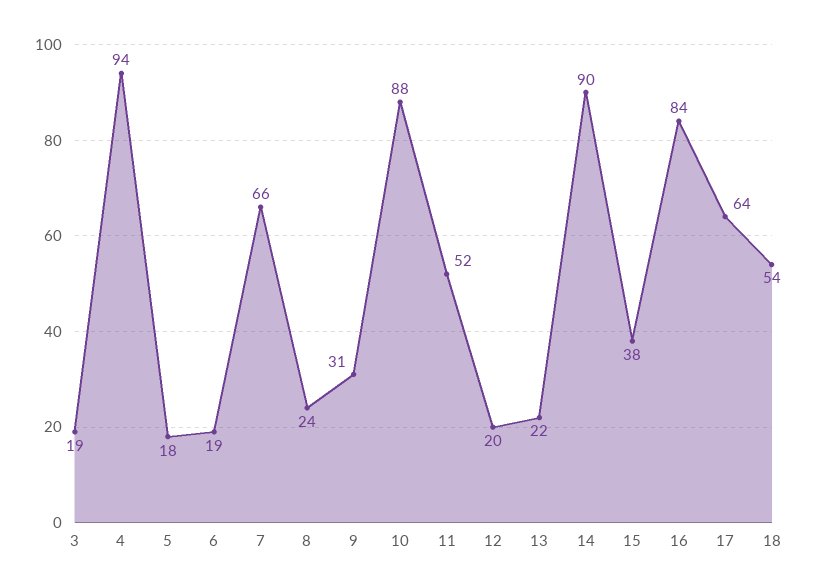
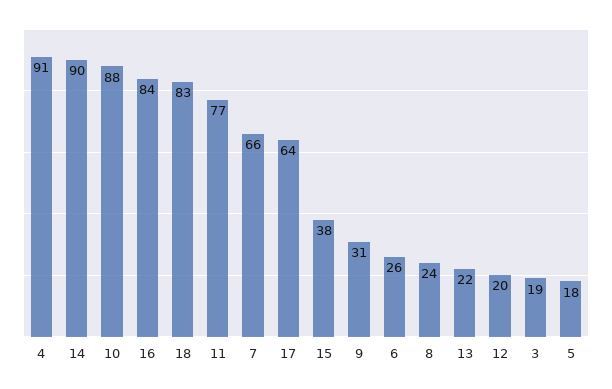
  {
    "3": 19,
-   "4": 94,
+   "4": 91,
    "5": 18,
-   "6": 19,
+   "6": 26,
    "7": 66,
    "8": 24,
    "9": 31,
    "10": 88,
-   "11": 52,
+   "11": 77,
    "12": 20,
    "13": 22,
    "14": 90,
    "15": 38,
    "16": 84,
    "17": 64,
-   "18": 54
+   "18": 83
  }

